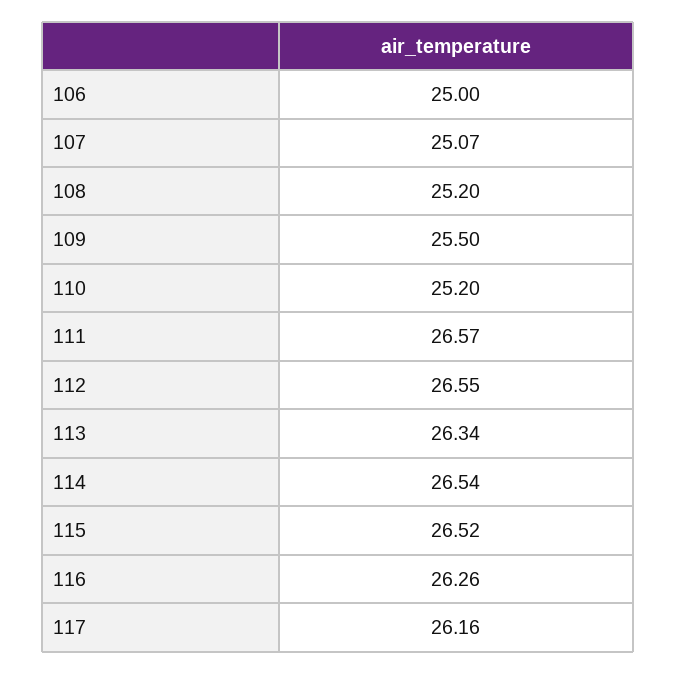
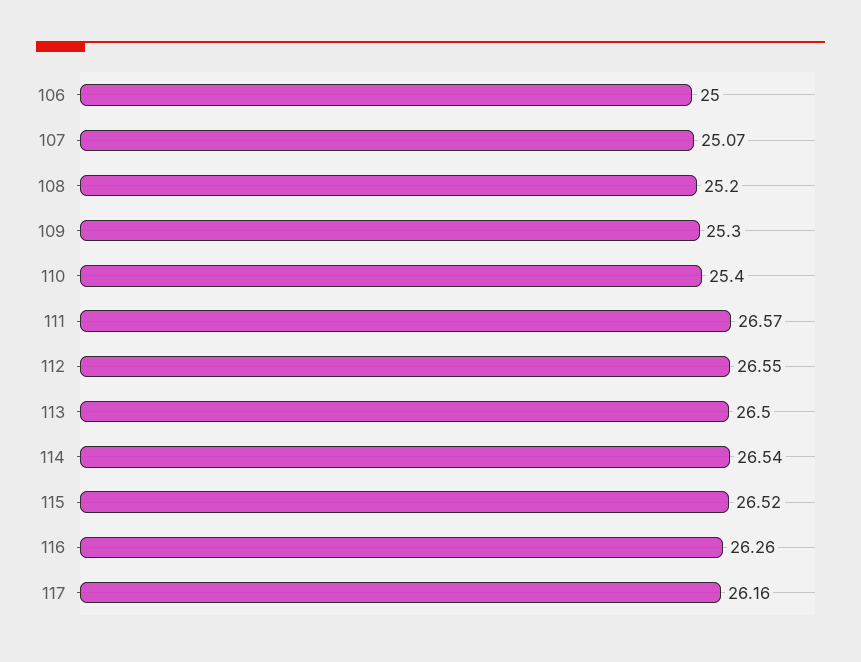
  {
    "106": 25,
    "107": 25.07,
    "108": 25.2,
-   "109": 25.5,
+   "109": 25.3,
-   "110": 25.2,
+   "110": 25.4,
    "111": 26.57,
    "112": 26.55,
-   "113": 26.34,
+   "113": 26.5,
    "114": 26.54,
    "115": 26.52,
    "116": 26.26,
    "117": 26.16
  }

